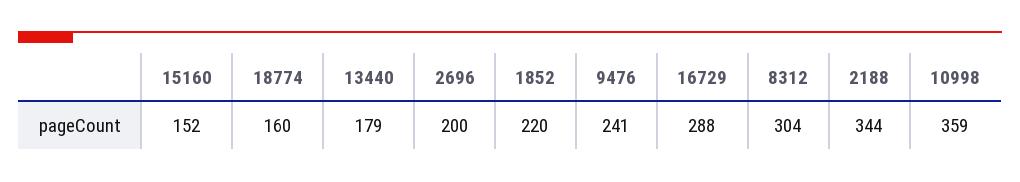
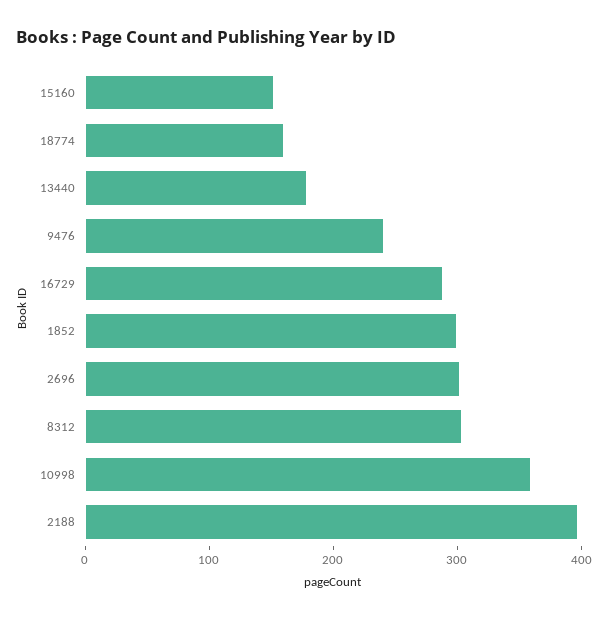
  {
    "15160": 152,
    "18774": 160,
    "13440": 179,
-   "2696": 200,
+   "2696": 300,
-   "1852": 220,
+   "1852": 300,
    "9476": 241,
    "16729": 288,
    "8312": 304,
-   "2188": 344,
+   "2188": 400,
    "10998": 359
  }

